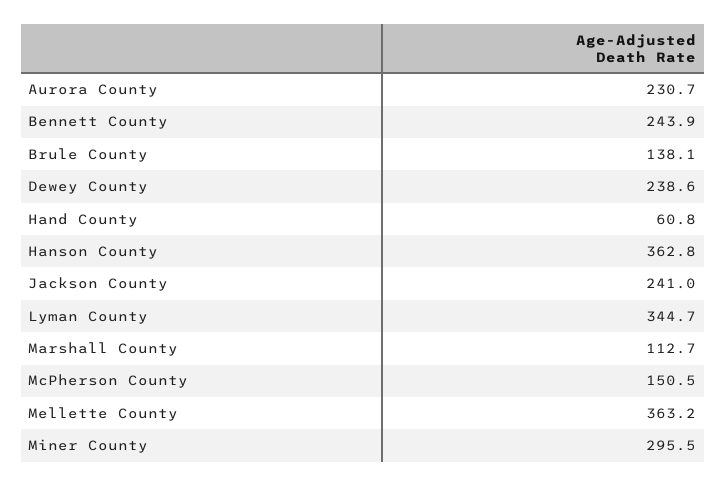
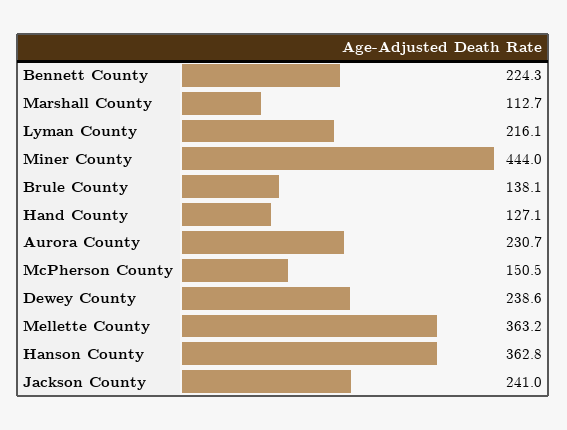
  {
    "Aurora County": 230.7,
-   "Bennett County": 243.9,
+   "Bennett County": 224.3,
    "Brule County": 138.1,
    "Dewey County": 238.6,
-   "Hand County": 60.8,
+   "Hand County": 127.1,
    "Hanson County": 362.8,
    "Jackson County": 241,
-   "Lyman County": 344.7,
+   "Lyman County": 216.1,
    "Marshall County": 112.7,
    "McPherson County": 150.5,
    "Mellette County": 363.2,
-   "Miner County": 295.5
+   "Miner County": 444
  }

